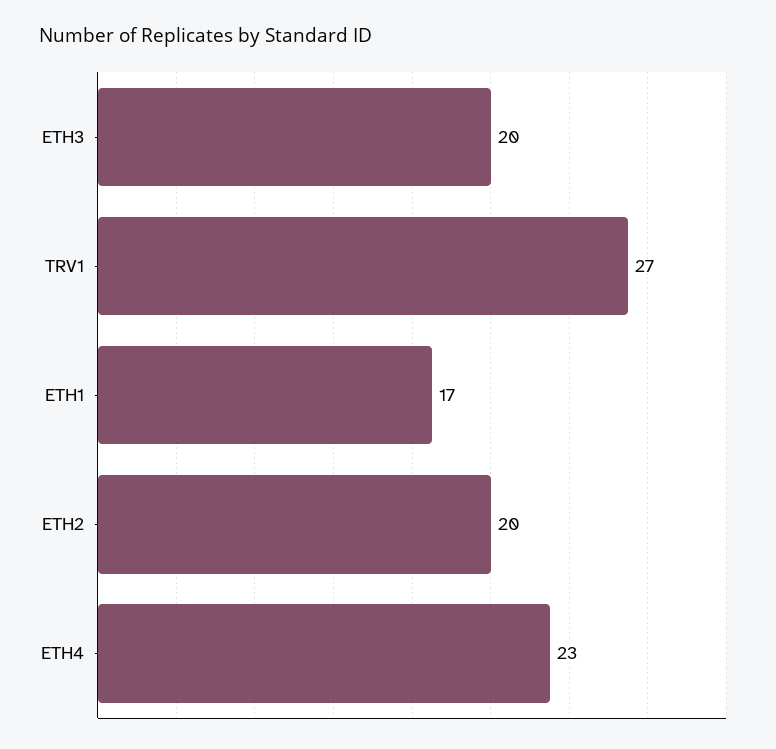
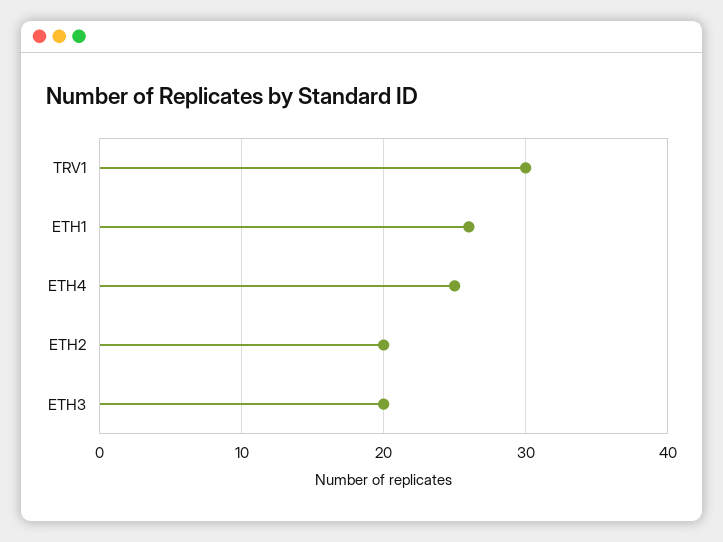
  {
    "ETH3": 20,
-   "TRV1": 27,
+   "TRV1": 30,
-   "ETH1": 17,
+   "ETH1": 26,
    "ETH2": 20,
-   "ETH4": 23
+   "ETH4": 25
  }

